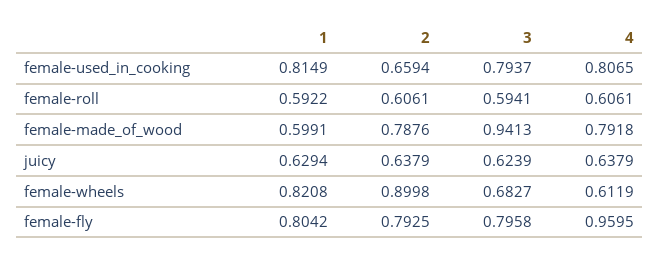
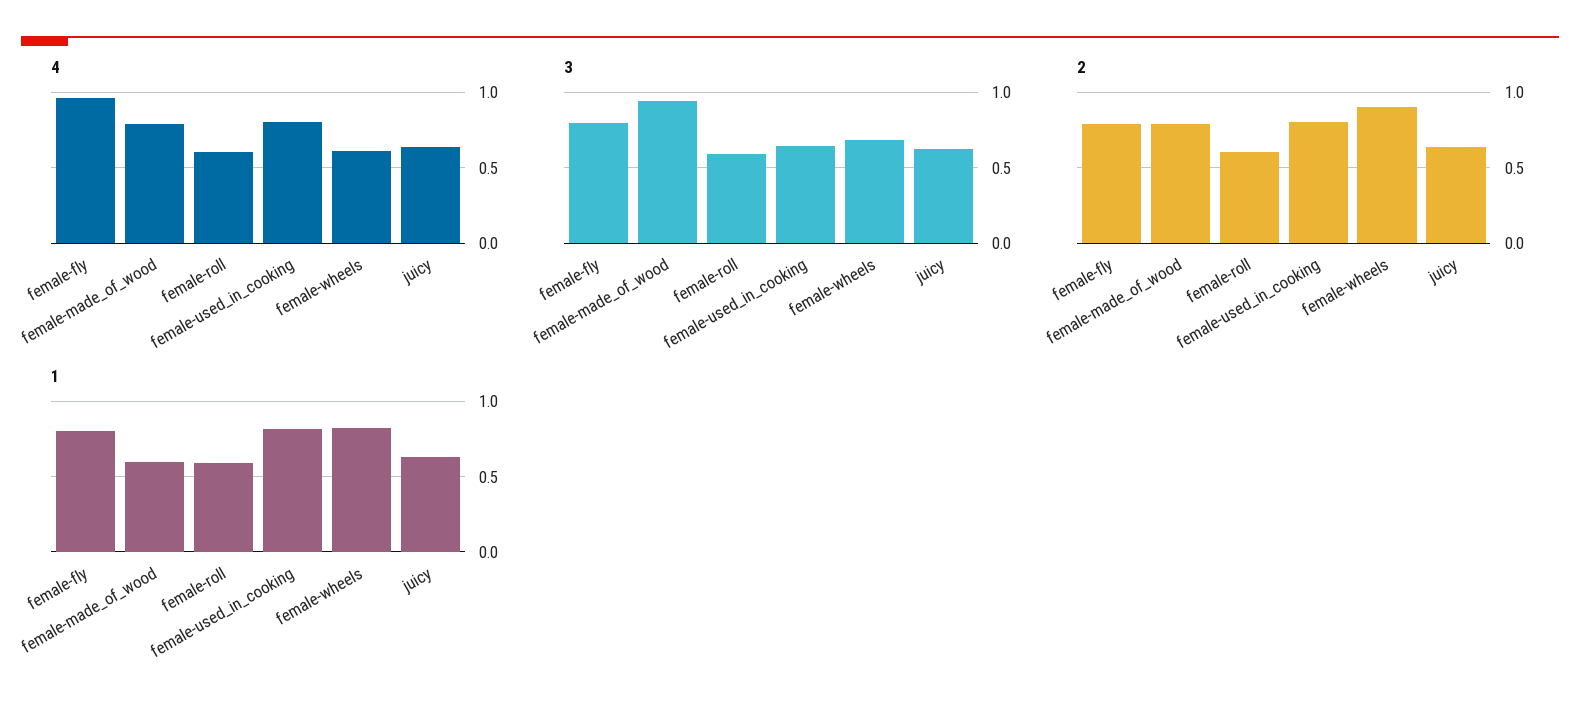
  {
    "1": {
      "female-used_in_cooking": 0.8149,
      "female-roll": 0.5922,
      "female-made_of_wood": 0.5991,
      "juicy": 0.6294,
      "female-wheels": 0.8208,
      "female-fly": 0.8042
    },
    "2": {
-     "female-used_in_cooking": 0.6594,
+     "female-used_in_cooking": 0.8,
      "female-roll": 0.6061,
      "female-made_of_wood": 0.7876,
      "juicy": 0.6379,
      "female-wheels": 0.8998,
      "female-fly": 0.7925
    },
    "3": {
-     "female-used_in_cooking": 0.7937,
+     "female-used_in_cooking": 0.65,
      "female-roll": 0.5941,
      "female-made_of_wood": 0.9413,
      "juicy": 0.6239,
      "female-wheels": 0.6827,
      "female-fly": 0.7958
    },
    "4": {
      "female-used_in_cooking": 0.8065,
      "female-roll": 0.6061,
      "female-made_of_wood": 0.7918,
      "juicy": 0.6379,
      "female-wheels": 0.6119,
      "female-fly": 0.9595
    }
  }

